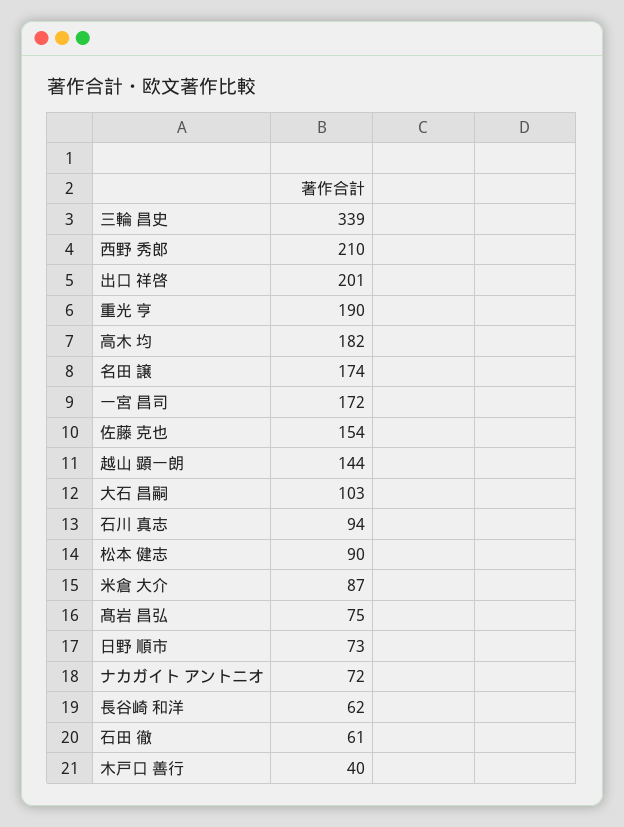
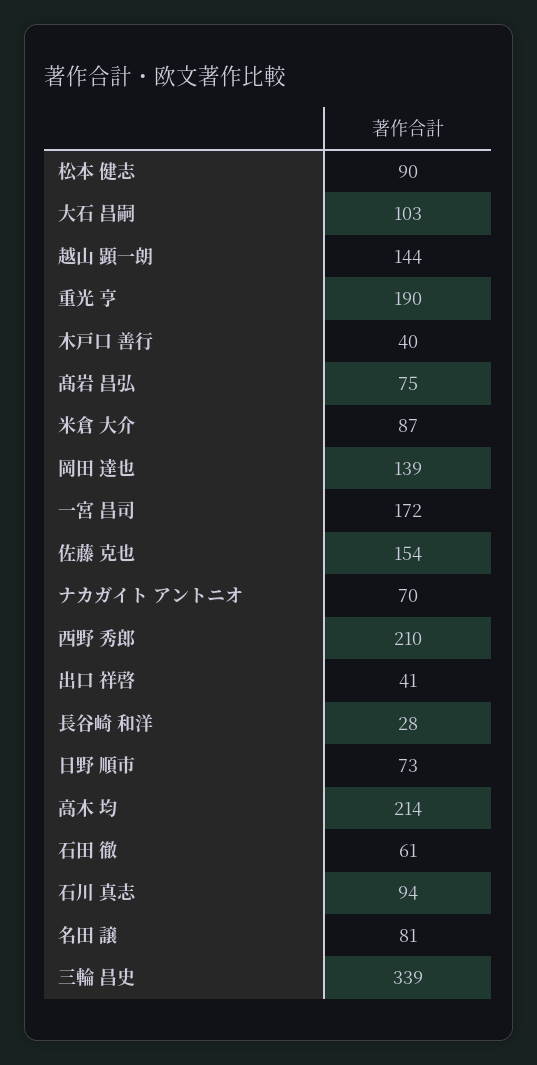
  {
    "三輪 昌史": 339,
    "西野 秀郎": 210,
-   "出口 祥啓": 201,
+   "出口 祥啓": 41,
    "重光 亨": 190,
-   "高木 均": 182,
+   "高木 均": 214,
-   "名田 譲": 174,
+   "名田 譲": 81,
    "一宮 昌司": 172,
    "佐藤 克也": 154,
    "越山 顕一朗": 144,
    "大石 昌嗣": 103,
    "石川 真志": 94,
    "松本 健志": 90,
    "米倉 大介": 87,
    "髙岩 昌弘": 75,
    "日野 順市": 73,
-   "ナカガイト アントニオ": 72,
+   "ナカガイト アントニオ": 70,
-   "長谷崎 和洋": 62,
+   "長谷崎 和洋": 28,
    "石田 徹": 61,
-   "木戸口 善行": 40
+   "木戸口 善行": 40,
+   "岡田 達也": 139
  }

